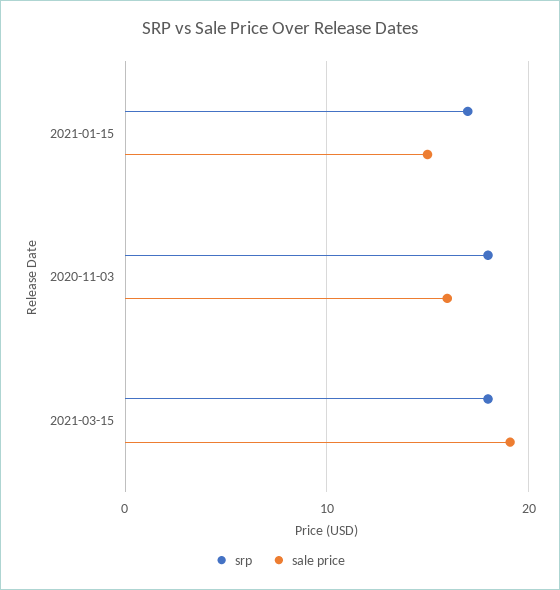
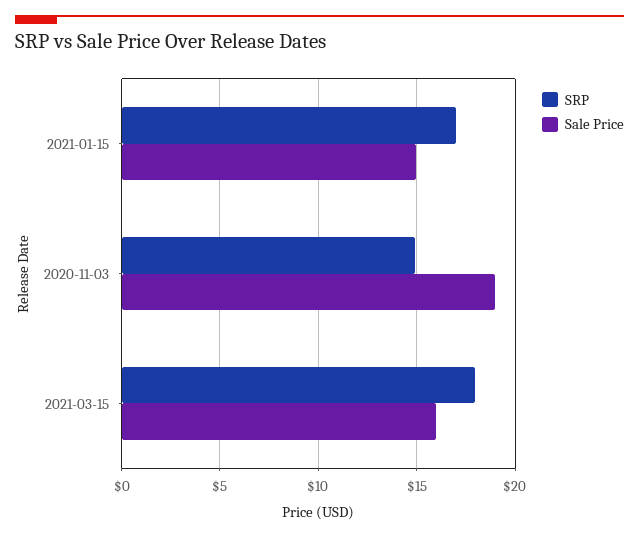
  {
    "srp": {
      "2021-01-15": 17,
-     "2020-11-03": 18,
+     "2020-11-03": 15,
      "2021-03-15": 18
    },
    "sale price": {
      "2021-01-15": 15,
-     "2020-11-03": 16,
+     "2020-11-03": 19,
-     "2021-03-15": 19
+     "2021-03-15": 16
    }
  }

